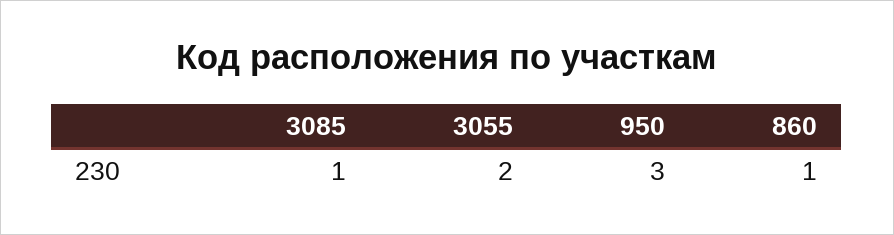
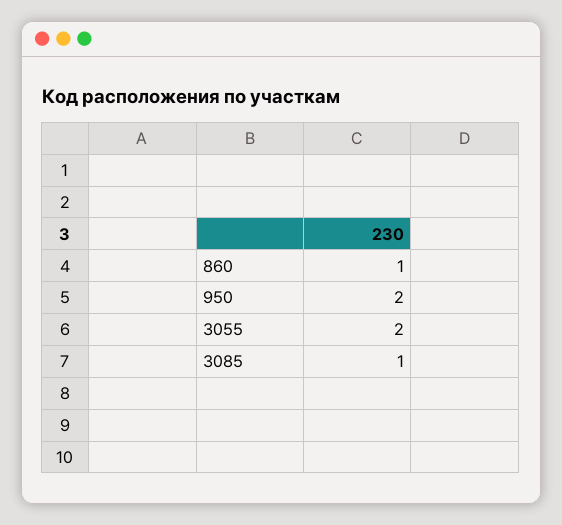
  {
    "3085": 1,
    "3055": 2,
-   "950": 3,
+   "950": 2,
    "860": 1
  }

